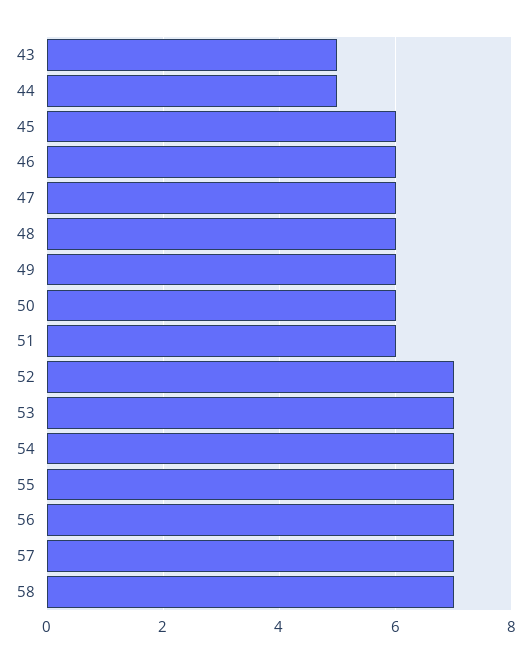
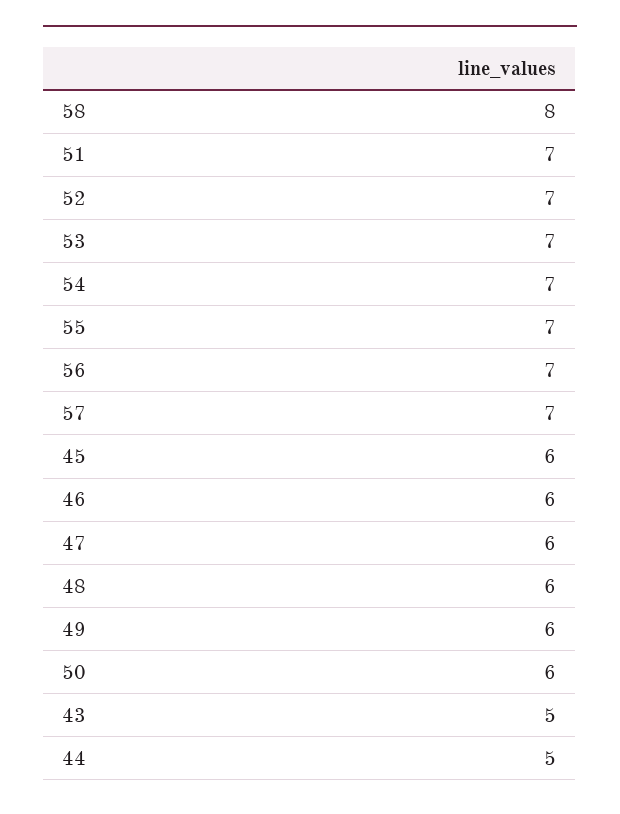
  {
    "43": 5,
    "44": 5,
    "45": 6,
    "46": 6,
    "47": 6,
    "48": 6,
    "49": 6,
    "50": 6,
-   "51": 6,
+   "51": 7,
    "52": 7,
    "53": 7,
    "54": 7,
    "55": 7,
    "56": 7,
    "57": 7,
-   "58": 7
+   "58": 8
  }

